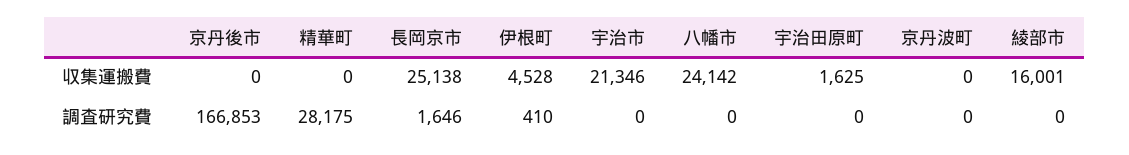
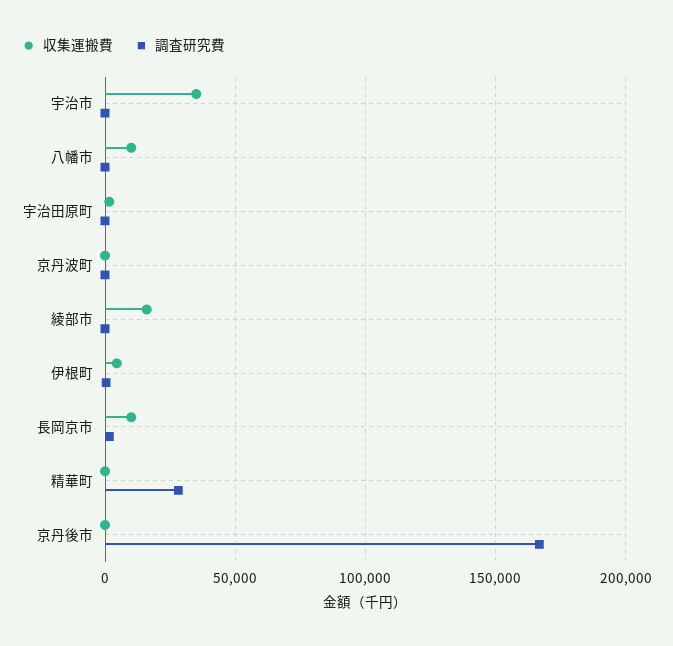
  {
    "収集運搬費": {
      "京丹後市": 0,
      "精華町": 0,
-     "長岡京市": 25138,
+     "長岡京市": 10000,
      "伊根町": 4528,
-     "宇治市": 21346,
+     "宇治市": 35000,
-     "八幡市": 24142,
+     "八幡市": 10000,
      "宇治田原町": 1625,
      "京丹波町": 0,
      "綾部市": 16001
    },
    "調査研究費": {
      "京丹後市": 166853,
      "精華町": 28175,
      "長岡京市": 1646,
      "伊根町": 410,
      "宇治市": 0,
      "八幡市": 0,
      "宇治田原町": 0,
      "京丹波町": 0,
      "綾部市": 0
    }
  }

